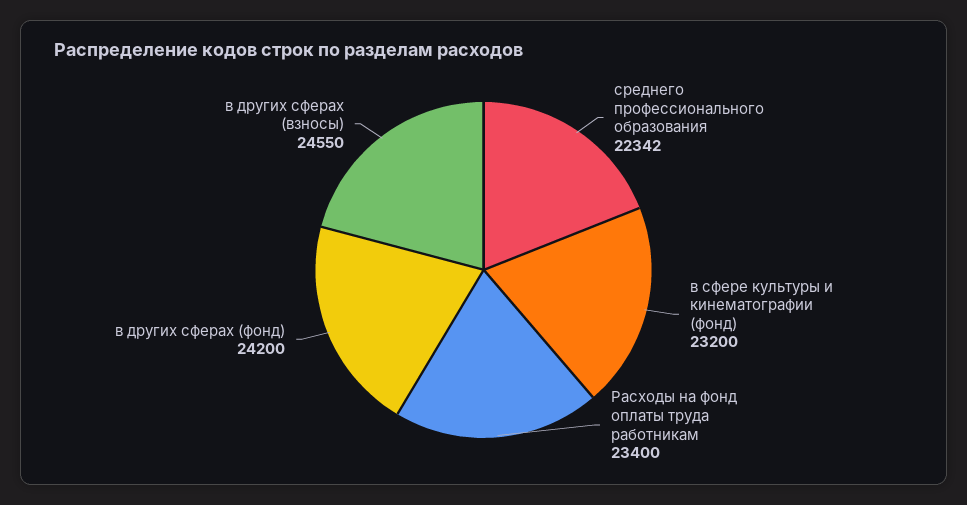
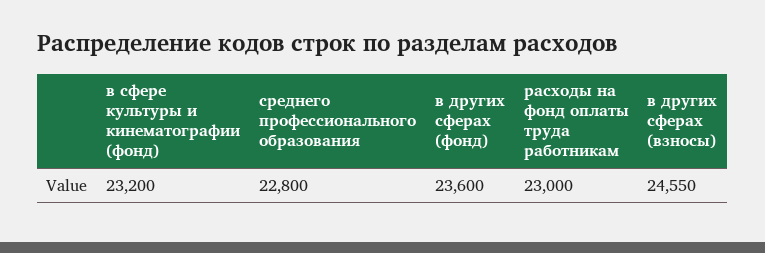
  {
-   "среднего профессионального образования": 22342,
+   "среднего профессионального образования": 22800,
    "в сфере культуры и кинематографии (фонд)": 23200,
-   "Расходы на фонд оплаты труда работникам": 23400,
+   "Расходы на фонд оплаты труда работникам": 23000,
-   "в других сферах (фонд)": 24200,
+   "в других сферах (фонд)": 23600,
    "в других сферах (взносы)": 24550
  }

